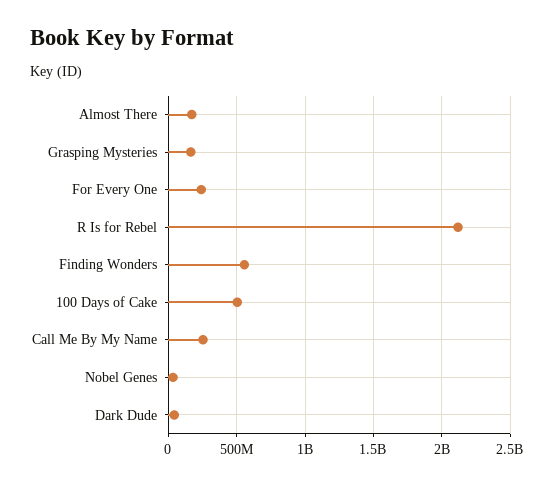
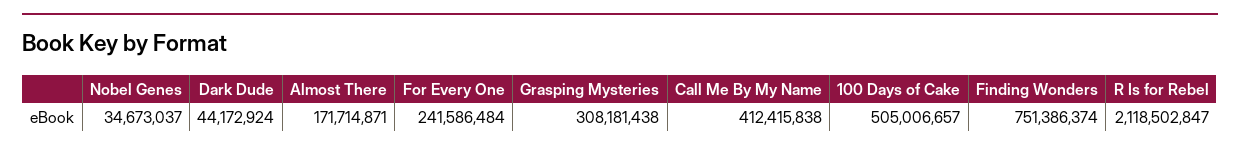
  {
    "Almost There": 171714871,
-   "Grasping Mysteries": 150000000,
+   "Grasping Mysteries": 308181438,
    "For Every One": 241586484,
    "R Is for Rebel": 2118502847,
-   "Finding Wonders": 550000000,
+   "Finding Wonders": 751386374,
    "100 Days of Cake": 505006657,
-   "Call Me By My Name": 250000000,
+   "Call Me By My Name": 412415838,
    "Nobel Genes": 34673037,
    "Dark Dude": 44172924
  }

